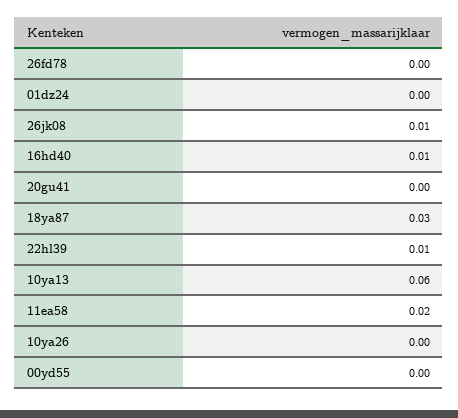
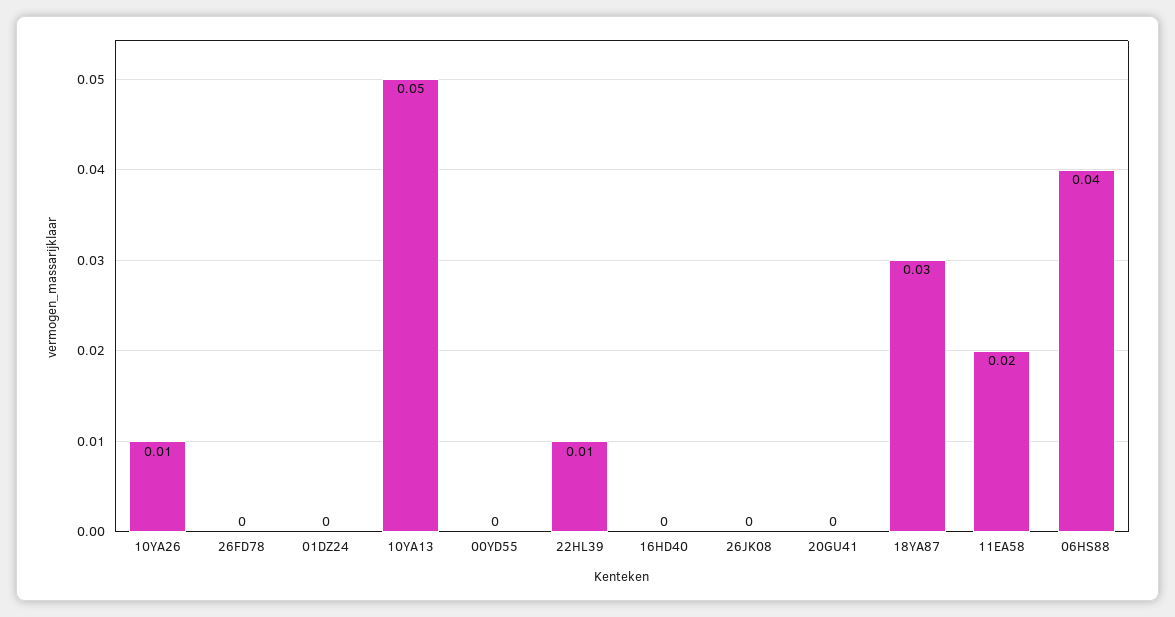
  {
    "26fd78": 0,
    "01dz24": 0,
-   "26jk08": 0.01,
+   "26jk08": 0,
-   "16hd40": 0.01,
+   "16hd40": 0,
    "20gu41": 0,
    "18ya87": 0.03,
    "22hl39": 0.01,
-   "10ya13": 0.06,
+   "10ya13": 0.05,
    "11ea58": 0.02,
-   "10ya26": 0,
+   "10ya26": 0.01,
-   "00yd55": 0
+   "00yd55": 0,
+   "06HS88": 0.04
  }

